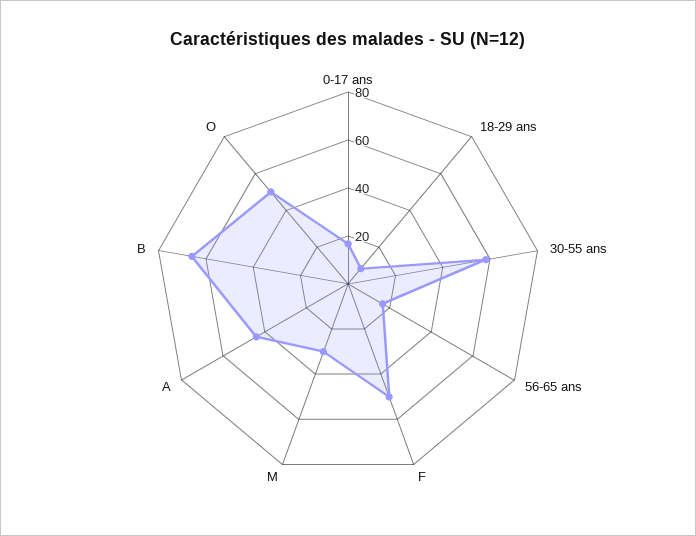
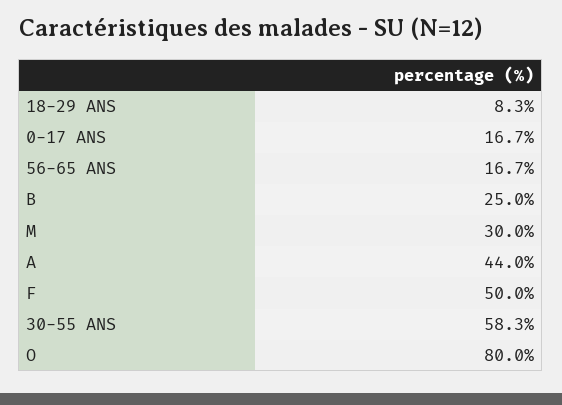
  {
    "0-17 ans": 16.7,
    "18-29 ans": 8.3,
    "30-55 ans": 58.3,
    "56-65 ans": 16.7,
    "F": 50,
    "M": 30,
    "A": 44,
-   "B": 65,
+   "B": 25,
-   "O": 50
+   "O": 80
  }

